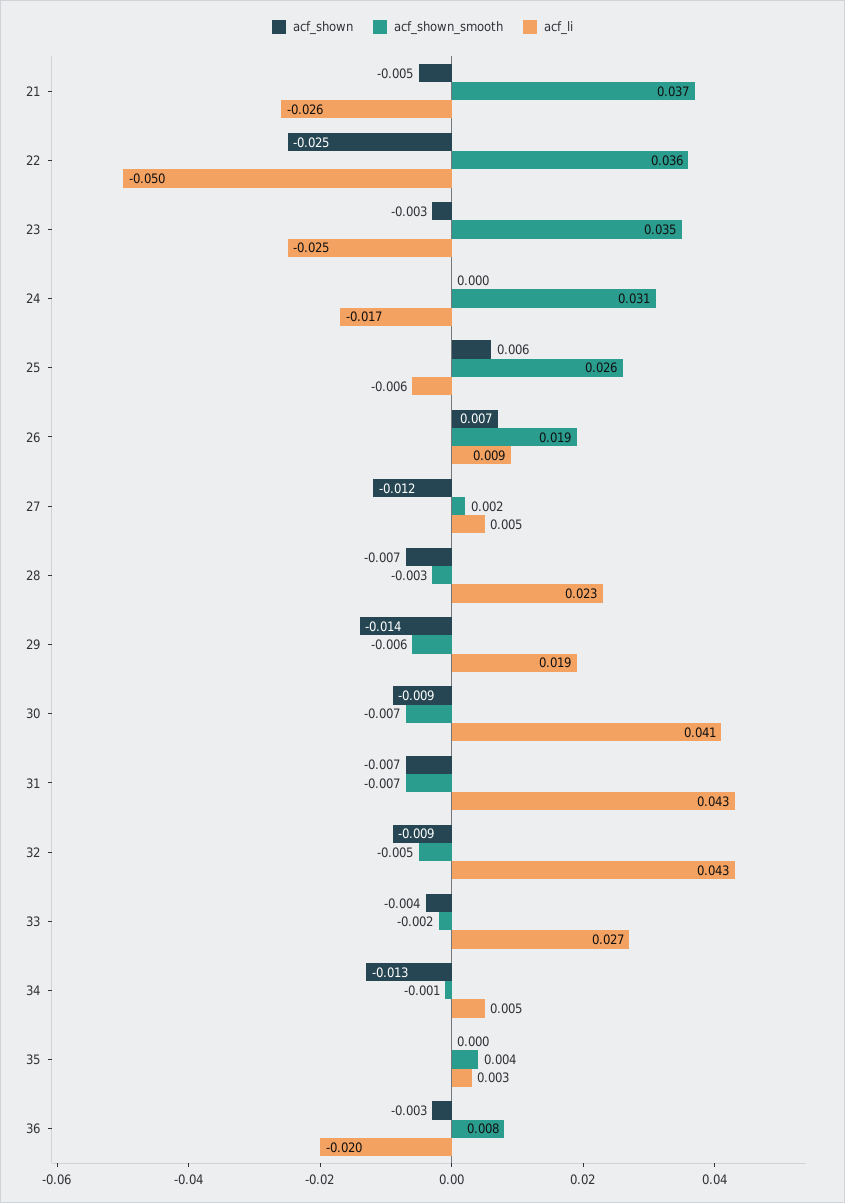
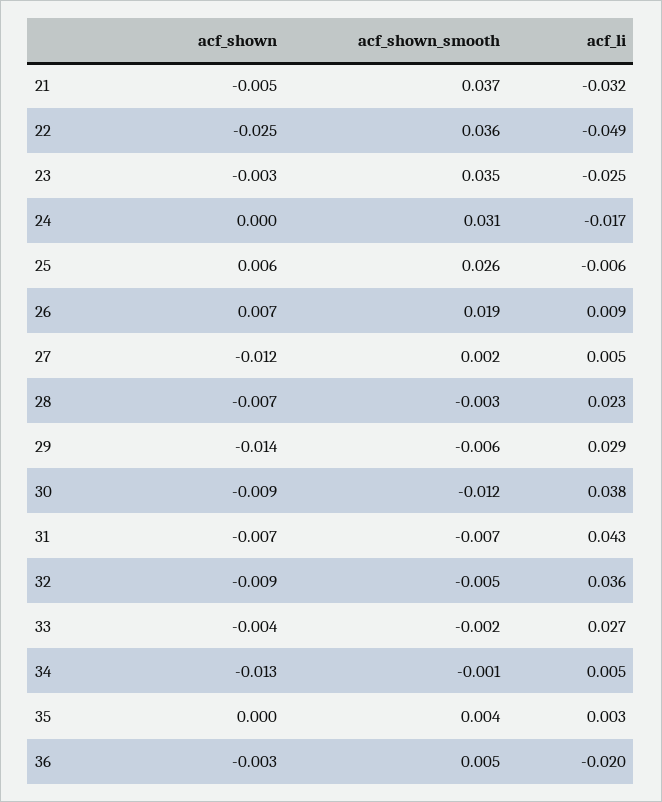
  {
    "acf_shown": {
      "21": -0.005,
      "22": -0.025,
      "23": -0.003,
      "24": 0,
      "25": 0.006,
      "26": 0.007,
      "27": -0.012,
      "28": -0.007,
      "29": -0.014,
      "30": -0.009,
      "31": -0.007,
      "32": -0.009,
      "33": -0.004,
      "34": -0.013,
      "35": 0,
      "36": -0.003
    },
    "acf_shown_smooth": {
      "21": 0.037,
      "22": 0.036,
      "23": 0.035,
      "24": 0.031,
      "25": 0.026,
      "26": 0.019,
      "27": 0.002,
      "28": -0.003,
      "29": -0.006,
-     "30": -0.007,
+     "30": -0.012,
      "31": -0.007,
      "32": -0.005,
      "33": -0.002,
      "34": -0.001,
      "35": 0.004,
-     "36": 0.008
+     "36": 0.005
    },
    "acf_li": {
-     "21": -0.026,
+     "21": -0.032,
-     "22": -0.05,
+     "22": -0.049,
      "23": -0.025,
      "24": -0.017,
      "25": -0.006,
      "26": 0.009,
      "27": 0.005,
      "28": 0.023,
-     "29": 0.019,
+     "29": 0.029,
-     "30": 0.041,
+     "30": 0.038,
      "31": 0.043,
-     "32": 0.043,
+     "32": 0.036,
      "33": 0.027,
      "34": 0.005,
      "35": 0.003,
      "36": -0.02
    }
  }

